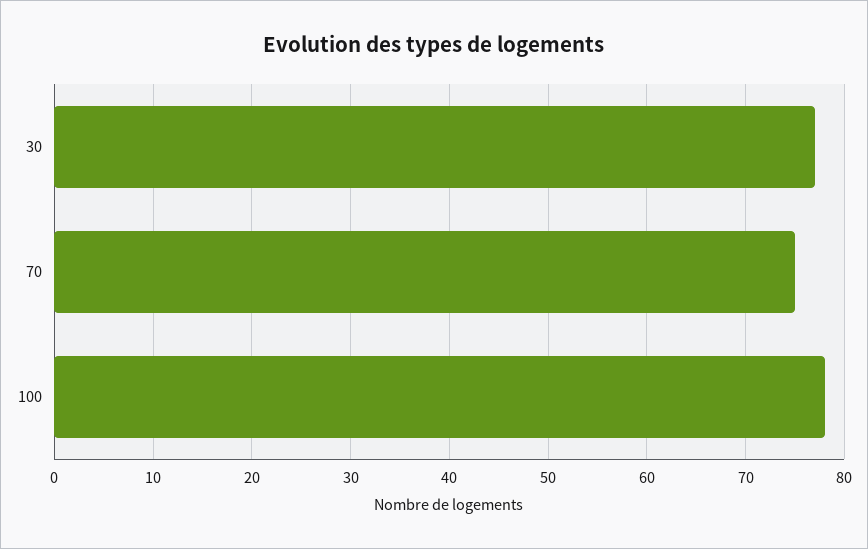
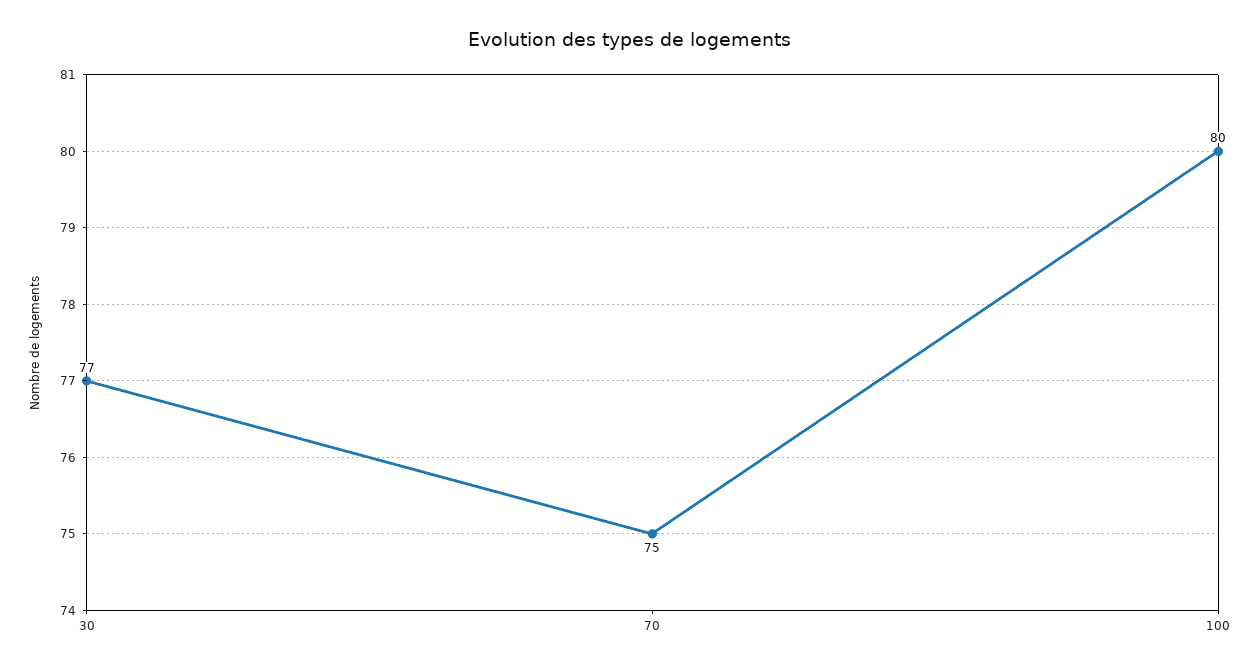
  {
    "30": 77,
    "70": 75,
-   "100": 78
+   "100": 80
  }

